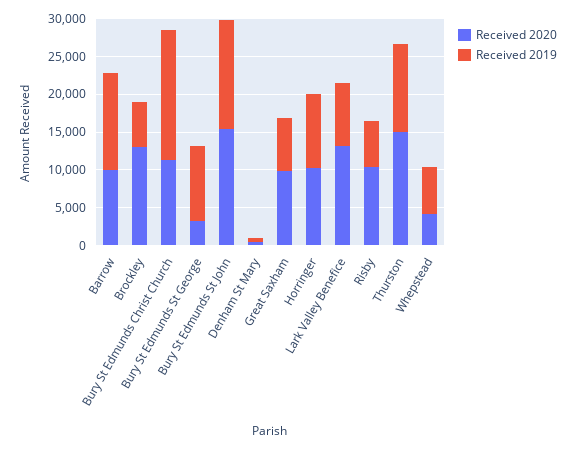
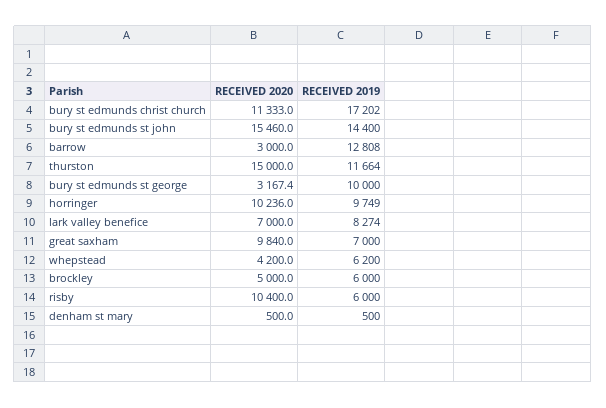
  {
    "Received 2020": {
-     "Barrow": 10000,
+     "Barrow": 3000,
-     "Brockley": 12500,
+     "Brockley": 5000,
      "Bury St Edmunds Christ Church": 11333,
      "Bury St Edmunds St George": 3167.4,
      "Bury St Edmunds St John": 15460,
      "Denham St Mary": 500,
      "Great Saxham": 9840,
      "Horringer": 10236,
-     "Lark Valley Benefice": 12500,
+     "Lark Valley Benefice": 7000,
      "Risby": 10400,
      "Thurston": 15000,
      "Whepstead": 4200
    },
    "Received 2019": {
      "Barrow": 12808,
      "Brockley": 6000,
      "Bury St Edmunds Christ Church": 17202,
      "Bury St Edmunds St George": 10000,
      "Bury St Edmunds St John": 14400,
      "Denham St Mary": 500,
      "Great Saxham": 7000,
      "Horringer": 9749,
      "Lark Valley Benefice": 8274,
      "Risby": 6000,
      "Thurston": 11664,
      "Whepstead": 6200
    }
  }

